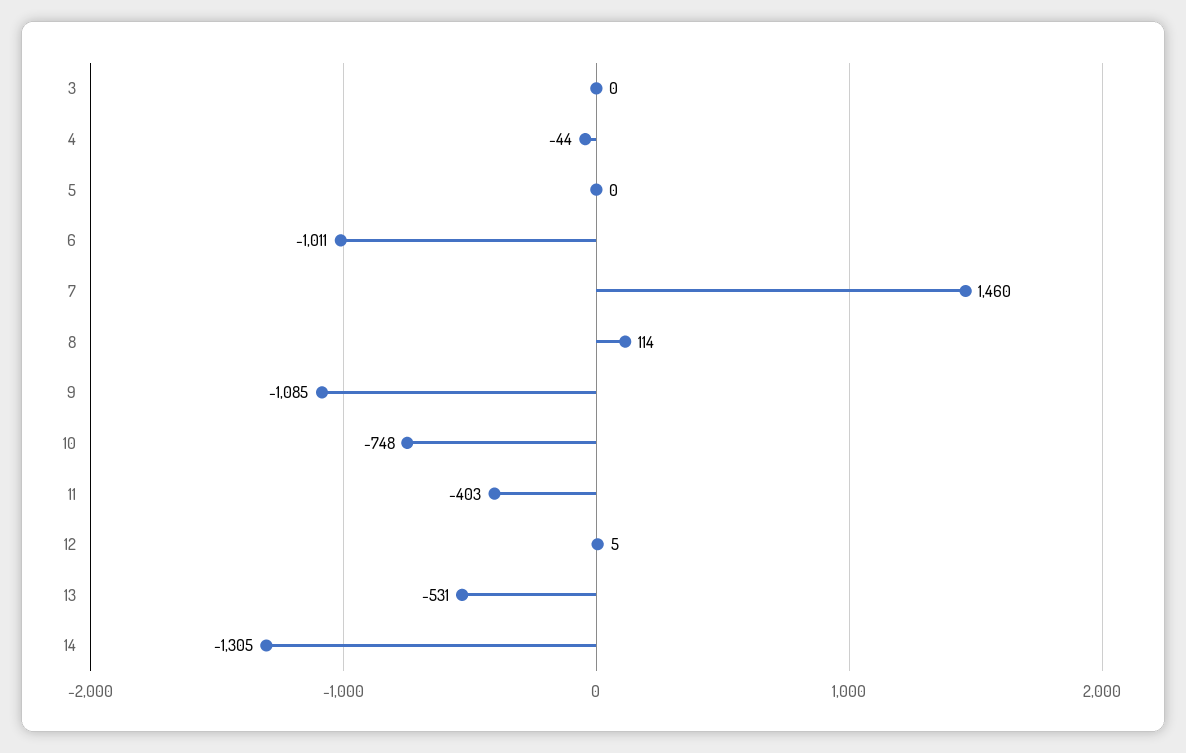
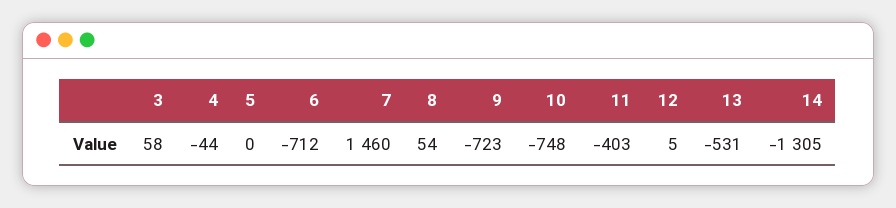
  {
-   "3": 0,
+   "3": 58,
    "4": -44,
    "5": 0,
-   "6": -1011,
+   "6": -712,
    "7": 1460,
-   "8": 114,
+   "8": 54,
-   "9": -1085,
+   "9": -723,
    "10": -748,
    "11": -403,
    "12": 5,
    "13": -531,
    "14": -1305
  }

